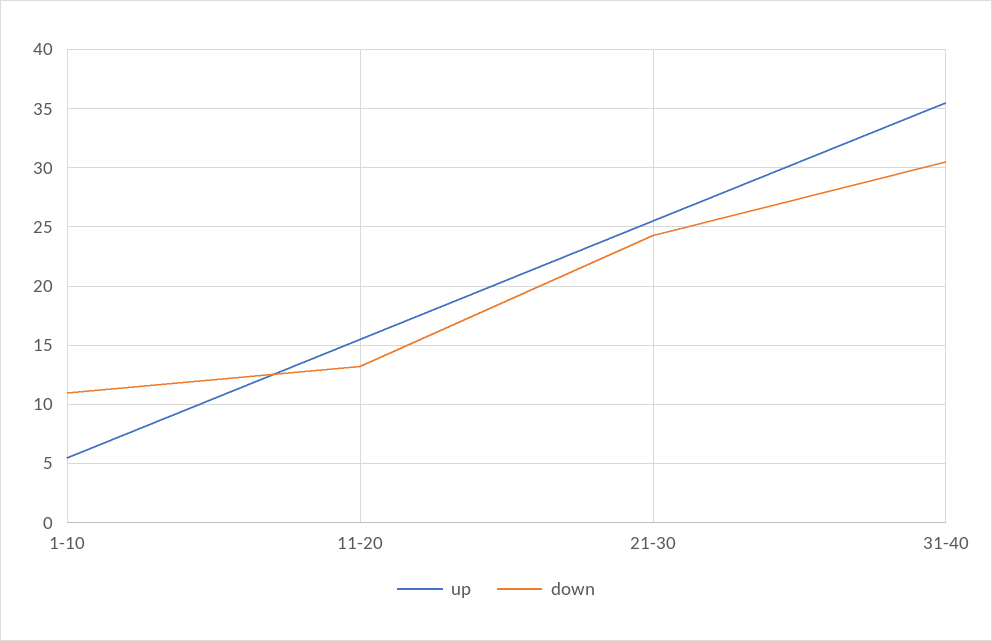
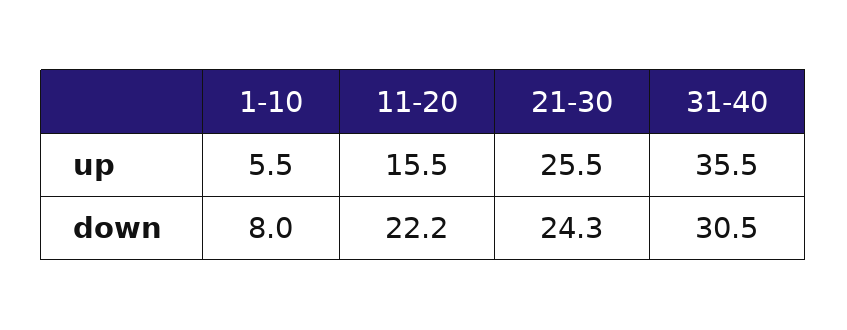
  {
    "up": {
      "1-10": 5.5,
      "11-20": 15.5,
      "21-30": 25.5,
      "31-40": 35.5
    },
    "down": {
-     "1-10": 11,
+     "1-10": 8,
-     "11-20": 13,
+     "11-20": 22.2,
      "21-30": 24.3,
      "31-40": 30.5
    }
  }

